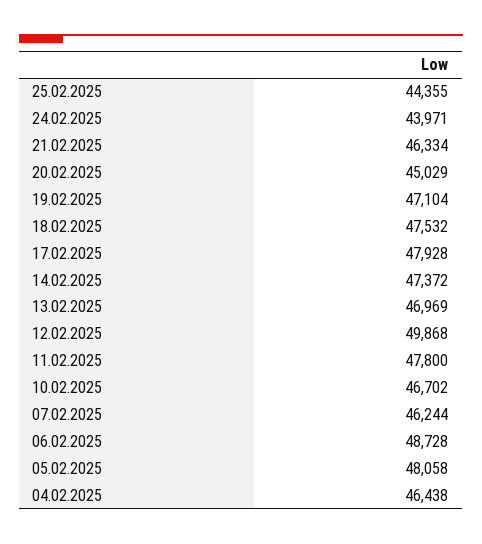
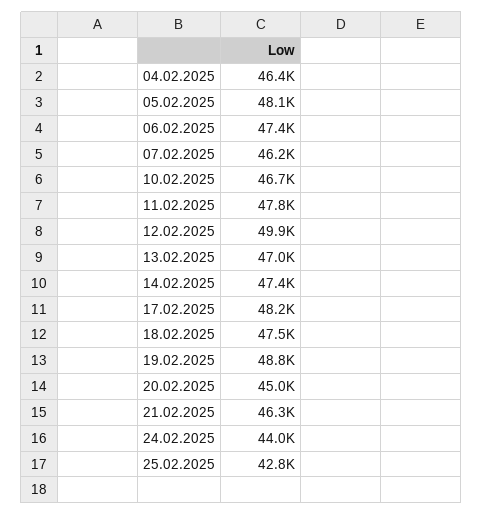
  {
-   "25.02.2025": 44355,
+   "25.02.2025": 42800,
    "24.02.2025": 43971,
    "21.02.2025": 46334,
    "20.02.2025": 45029,
-   "19.02.2025": 47104,
+   "19.02.2025": 48800,
    "18.02.2025": 47532,
-   "17.02.2025": 47928,
+   "17.02.2025": 48200,
    "14.02.2025": 47372,
    "13.02.2025": 46969,
    "12.02.2025": 49868,
    "11.02.2025": 47800,
    "10.02.2025": 46702,
    "07.02.2025": 46244,
-   "06.02.2025": 48728,
+   "06.02.2025": 47400,
    "05.02.2025": 48058,
    "04.02.2025": 46438
  }

